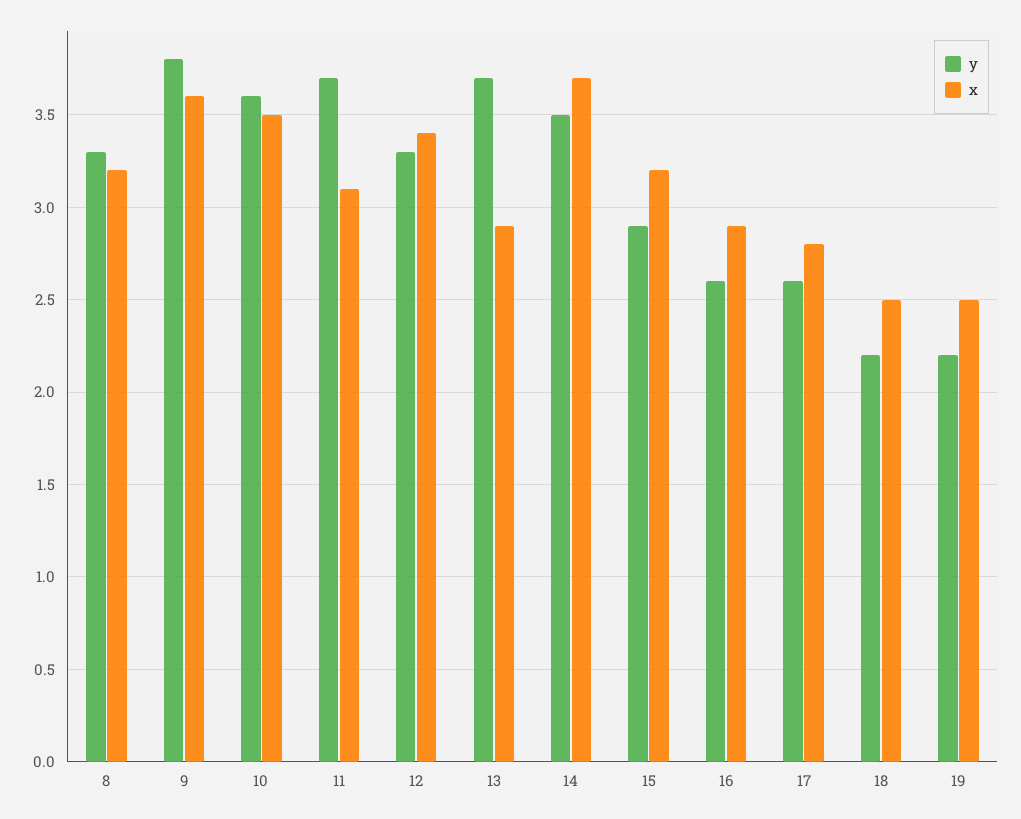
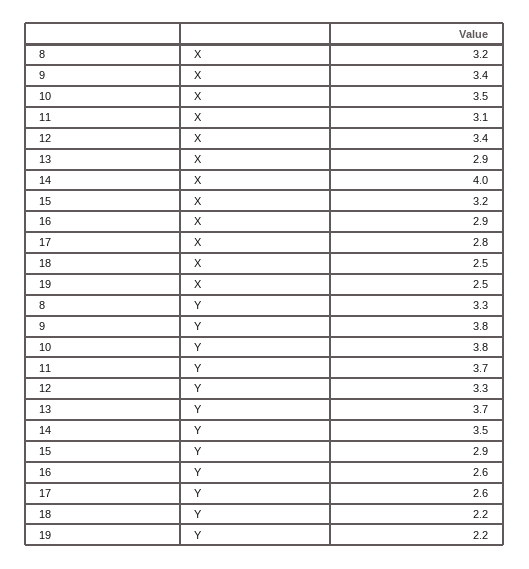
  {
    "y": {
      "8": 3.3,
      "9": 3.8,
-     "10": 3.6,
+     "10": 3.8,
      "11": 3.7,
      "12": 3.3,
      "13": 3.7,
      "14": 3.5,
      "15": 2.9,
      "16": 2.6,
      "17": 2.6,
      "18": 2.2,
      "19": 2.2
    },
    "x": {
      "8": 3.2,
-     "9": 3.6,
+     "9": 3.4,
      "10": 3.5,
      "11": 3.1,
      "12": 3.4,
      "13": 2.9,
-     "14": 3.7,
+     "14": 4,
      "15": 3.2,
      "16": 2.9,
      "17": 2.8,
      "18": 2.5,
      "19": 2.5
    }
  }

